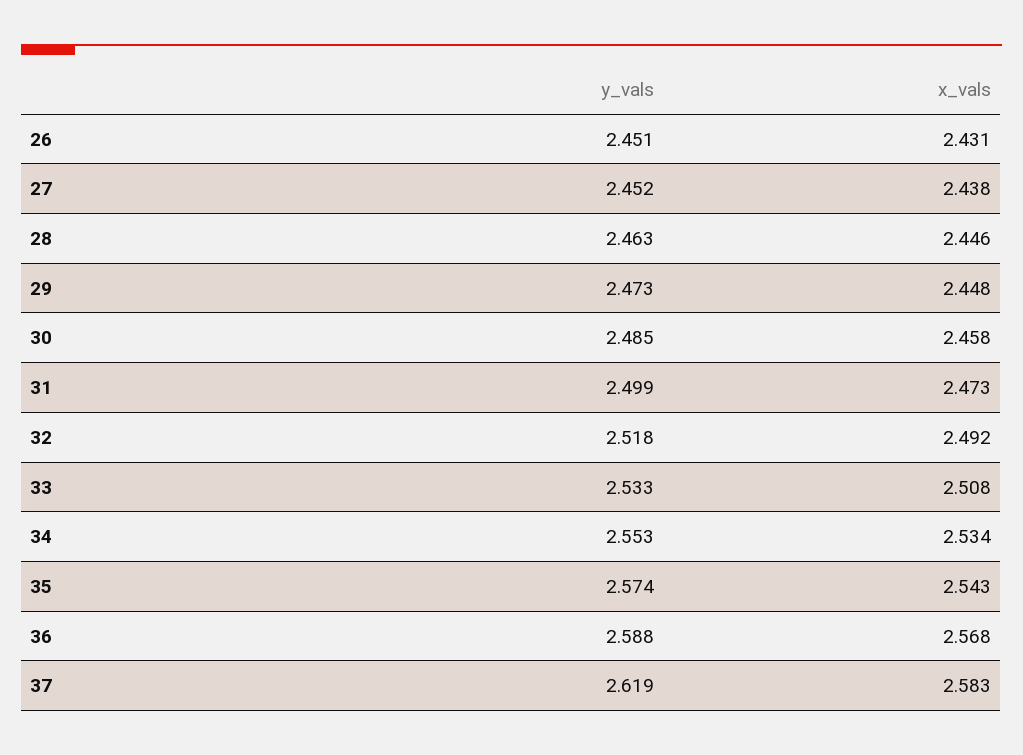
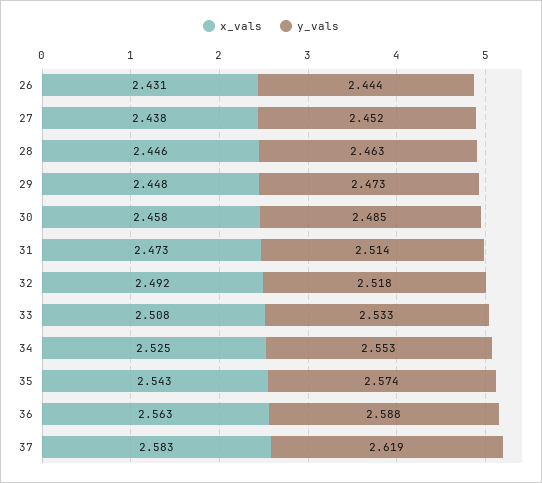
  {
    "y_vals": {
-     "26": 2.451,
+     "26": 2.444,
      "27": 2.452,
      "28": 2.463,
      "29": 2.473,
      "30": 2.485,
-     "31": 2.499,
+     "31": 2.514,
      "32": 2.518,
      "33": 2.533,
      "34": 2.553,
      "35": 2.574,
      "36": 2.588,
      "37": 2.619
    },
    "x_vals": {
      "26": 2.431,
      "27": 2.438,
      "28": 2.446,
      "29": 2.448,
      "30": 2.458,
      "31": 2.473,
      "32": 2.492,
      "33": 2.508,
-     "34": 2.534,
+     "34": 2.525,
      "35": 2.543,
-     "36": 2.568,
+     "36": 2.563,
      "37": 2.583
    }
  }

